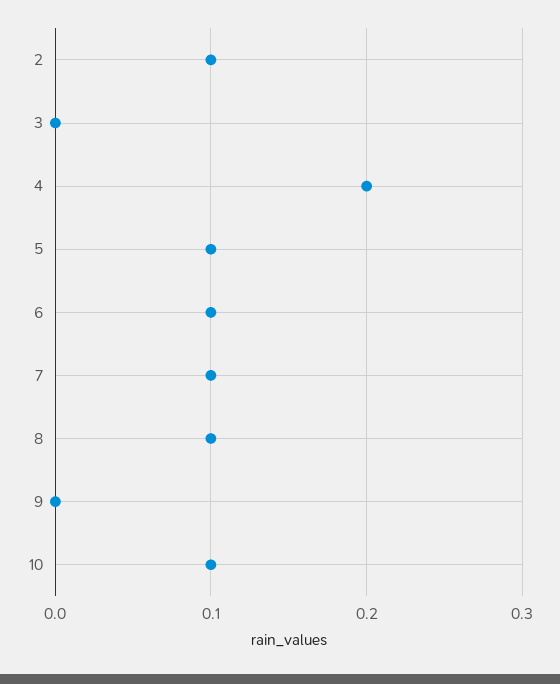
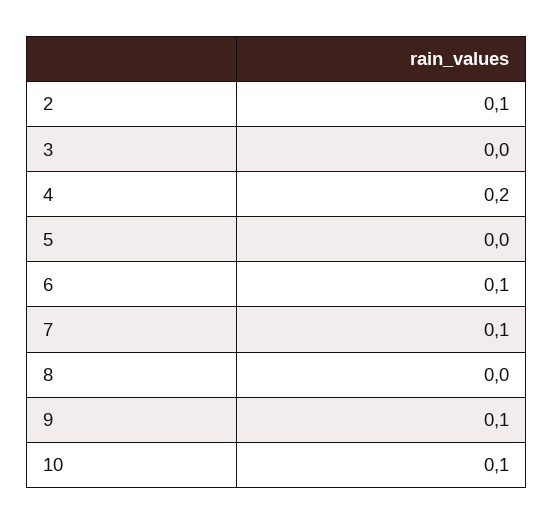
  {
    "2": 0.1,
    "3": 0,
    "4": 0.2,
-   "5": 0.1,
+   "5": 0,
    "6": 0.1,
    "7": 0.1,
-   "8": 0.1,
+   "8": 0,
-   "9": 0,
+   "9": 0.1,
    "10": 0.1
  }

